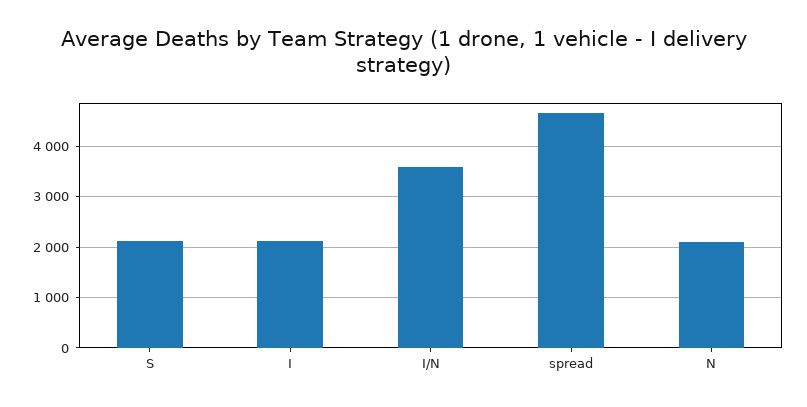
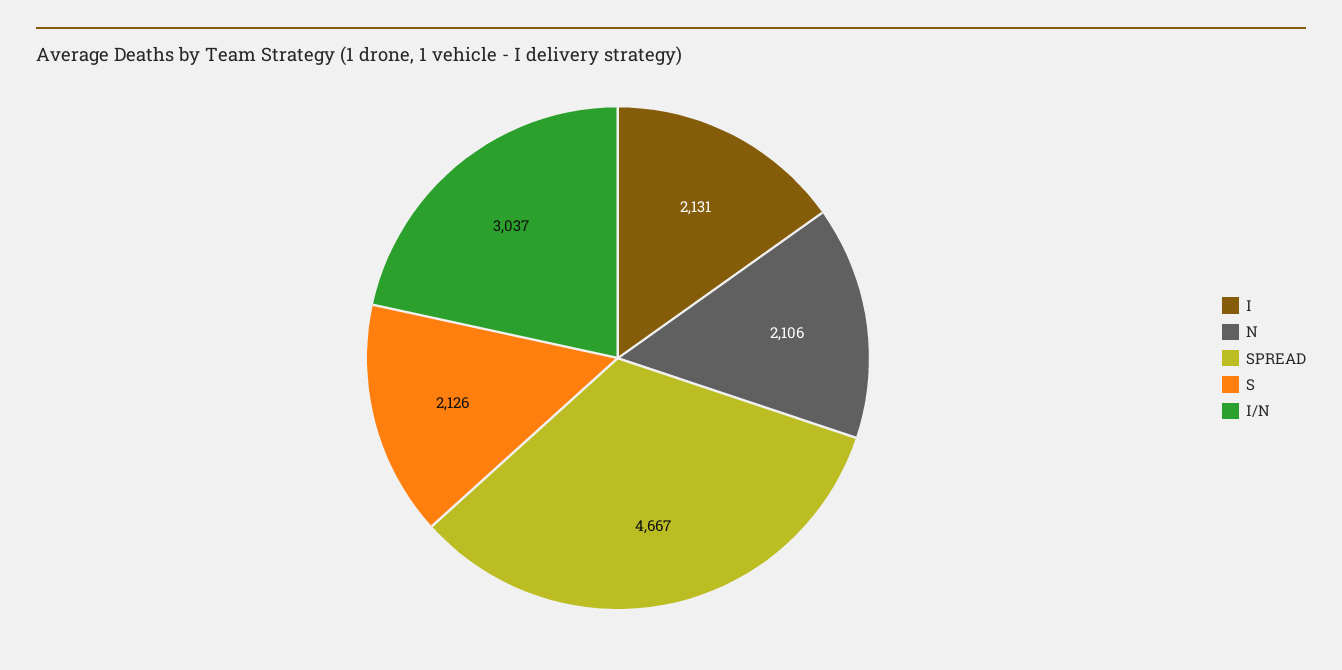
  {
    "S": 2126,
    "I": 2131,
-   "I/N": 3600,
+   "I/N": 3037,
    "spread": 4667,
    "N": 2106
  }

